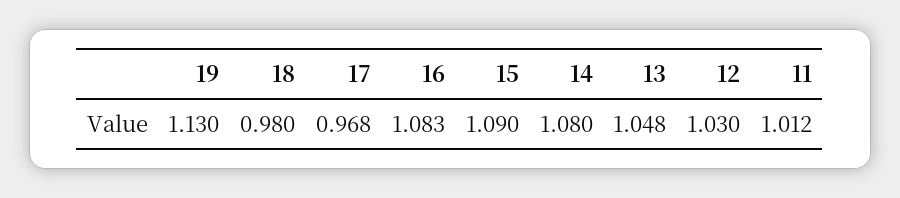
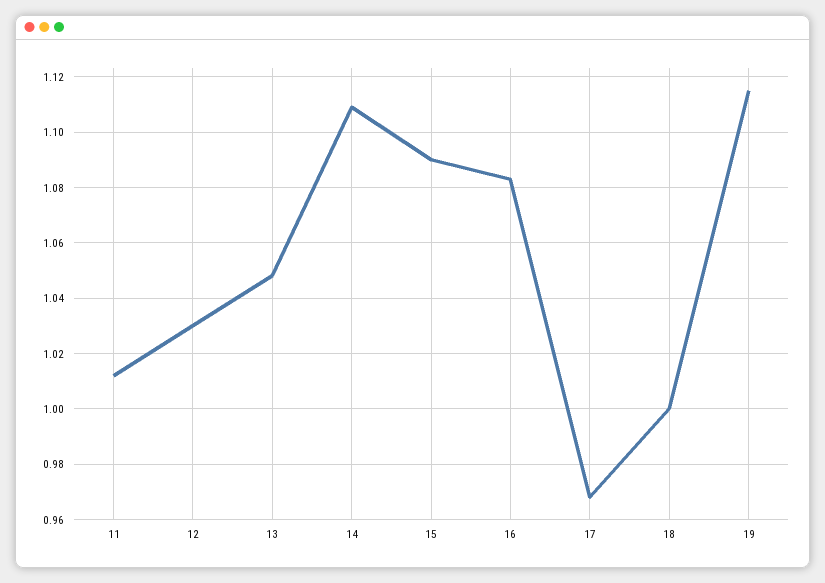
  {
-   "19": 1.13,
+   "19": 1.115,
-   "18": 0.98,
+   "18": 1,
    "17": 0.968,
    "16": 1.083,
    "15": 1.09,
-   "14": 1.08,
+   "14": 1.11,
    "13": 1.048,
    "12": 1.03,
    "11": 1.012
  }

